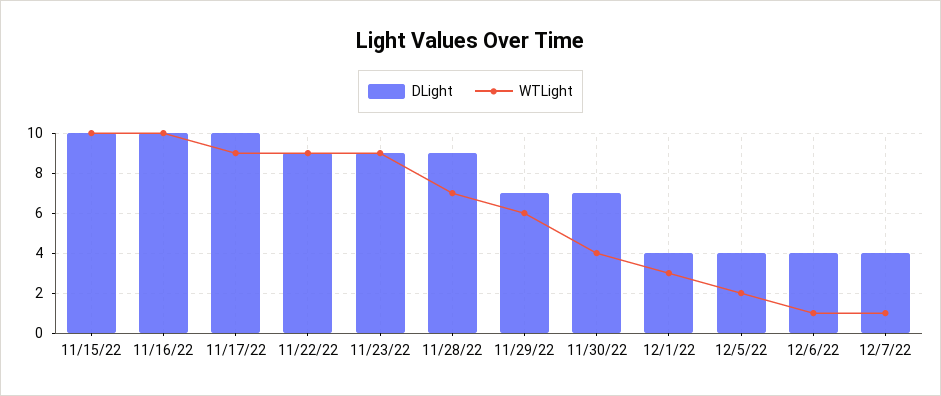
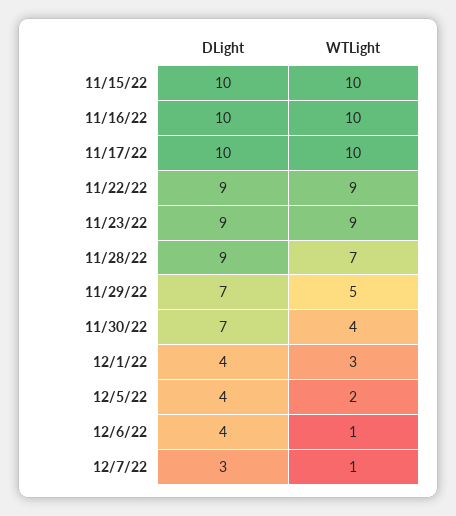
  {
    "DLight": {
      "11/15/22": 10,
      "11/16/22": 10,
      "11/17/22": 10,
      "11/22/22": 9,
      "11/23/22": 9,
      "11/28/22": 9,
      "11/29/22": 7,
      "11/30/22": 7,
      "12/1/22": 4,
      "12/5/22": 4,
      "12/6/22": 4,
-     "12/7/22": 4
+     "12/7/22": 3
    },
    "WTLight": {
      "11/15/22": 10,
      "11/16/22": 10,
-     "11/17/22": 9,
+     "11/17/22": 10,
      "11/22/22": 9,
      "11/23/22": 9,
      "11/28/22": 7,
-     "11/29/22": 6,
+     "11/29/22": 5,
      "11/30/22": 4,
      "12/1/22": 3,
      "12/5/22": 2,
      "12/6/22": 1,
      "12/7/22": 1
    }
  }

